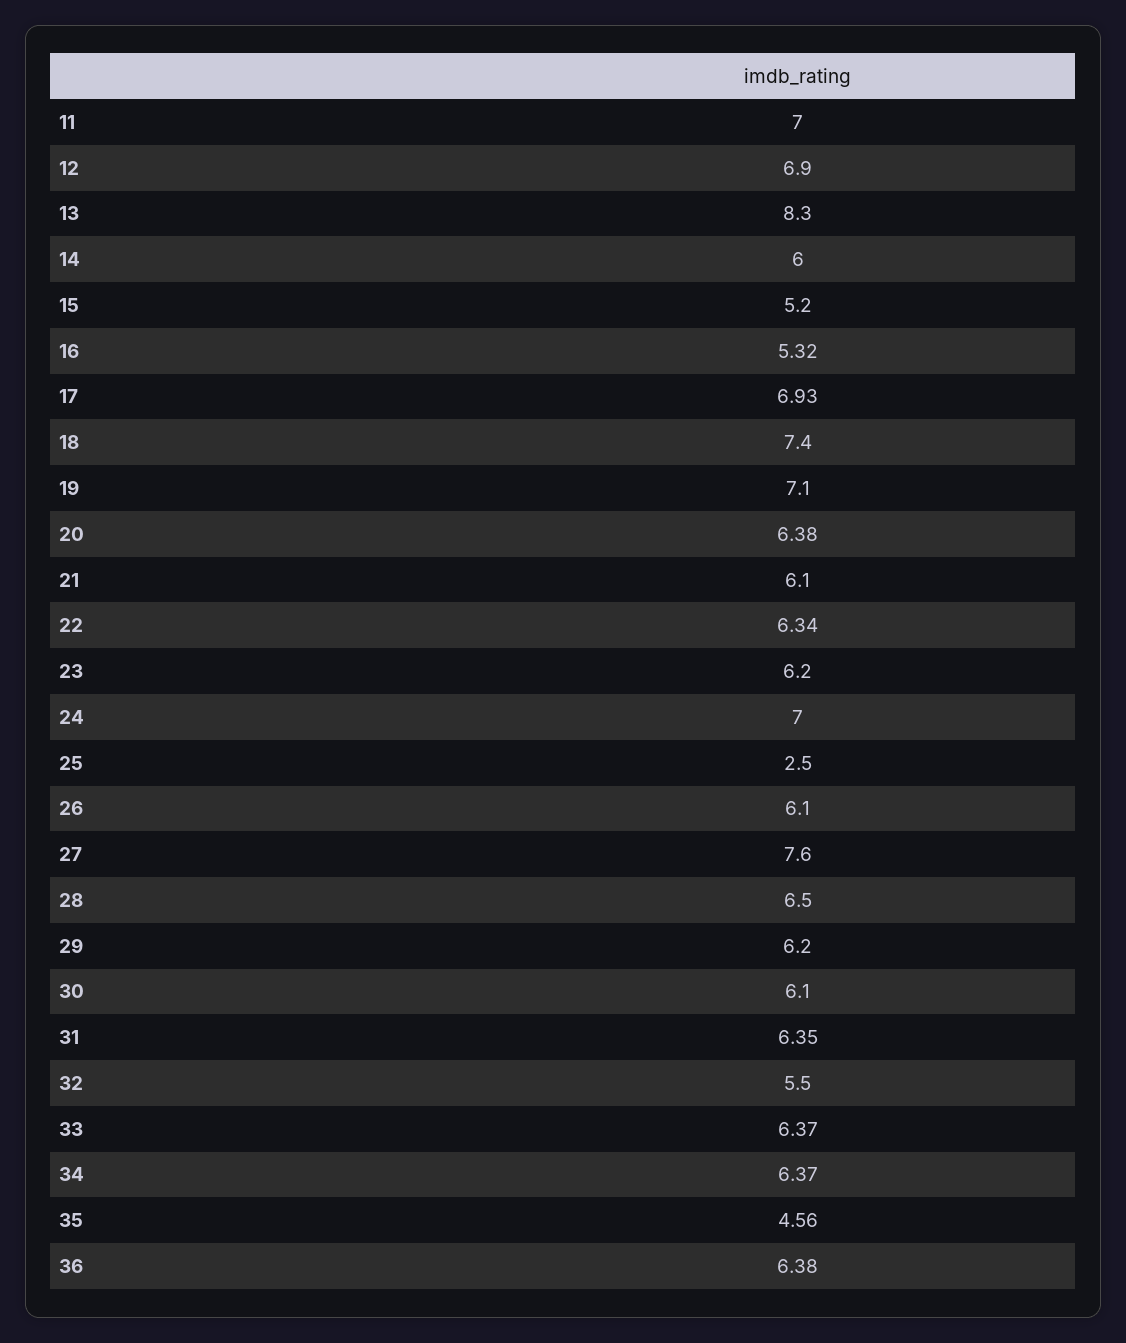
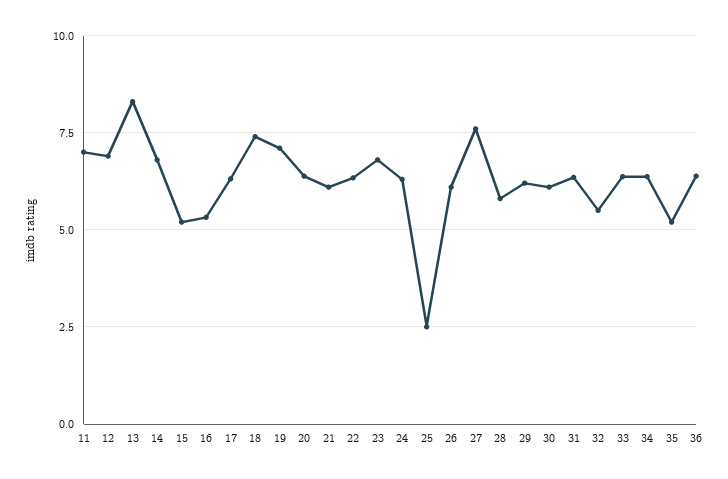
  {
    "11": 7,
    "12": 6.9,
    "13": 8.3,
-   "14": 6,
+   "14": 6.75,
    "15": 5.2,
    "16": 5.32,
-   "17": 6.93,
+   "17": 6.25,
    "18": 7.4,
    "19": 7.1,
    "20": 6.38,
    "21": 6.1,
    "22": 6.34,
-   "23": 6.2,
+   "23": 6.75,
-   "24": 7,
+   "24": 6.25,
    "25": 2.5,
    "26": 6.1,
    "27": 7.6,
-   "28": 6.5,
+   "28": 5.75,
    "29": 6.2,
    "30": 6.1,
    "31": 6.35,
    "32": 5.5,
    "33": 6.37,
    "34": 6.37,
-   "35": 4.56,
+   "35": 5.25,
    "36": 6.38
  }

